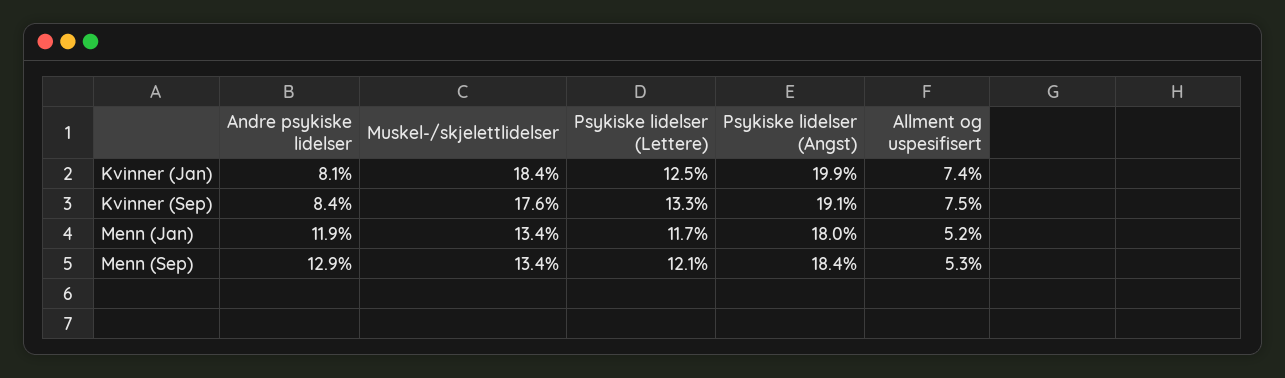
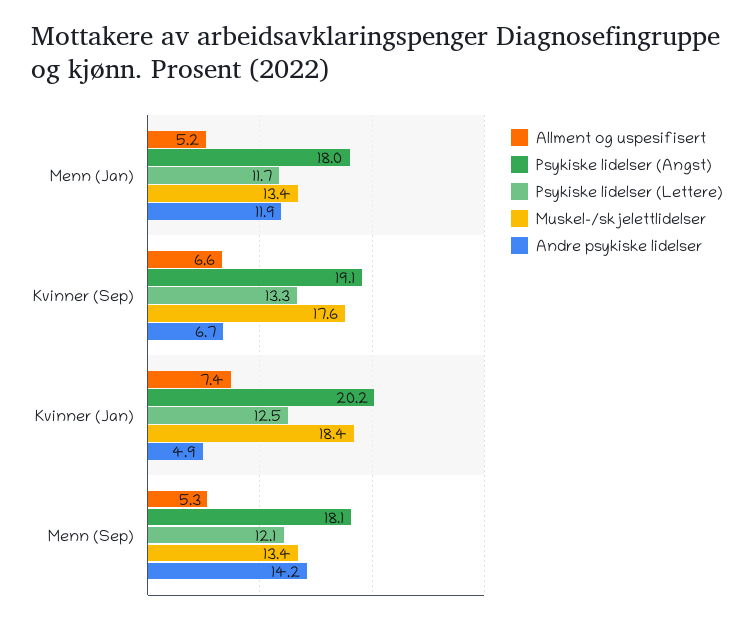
  {
    "Andre psykiske lidelser": {
-     "Kvinner (Jan)": 8.1,
+     "Kvinner (Jan)": 4.9,
-     "Kvinner (Sep)": 8.4,
+     "Kvinner (Sep)": 6.7,
      "Menn (Jan)": 11.9,
-     "Menn (Sep)": 12.9
+     "Menn (Sep)": 14.2
    },
    "Muskel-/skjelettlidelser": {
      "Kvinner (Jan)": 18.4,
      "Kvinner (Sep)": 17.6,
      "Menn (Jan)": 13.4,
      "Menn (Sep)": 13.4
    },
    "Psykiske lidelser (Lettere)": {
      "Kvinner (Jan)": 12.5,
      "Kvinner (Sep)": 13.3,
      "Menn (Jan)": 11.7,
      "Menn (Sep)": 12.1
    },
    "Psykiske lidelser (Angst)": {
-     "Kvinner (Jan)": 19.9,
+     "Kvinner (Jan)": 20.2,
      "Kvinner (Sep)": 19.1,
      "Menn (Jan)": 18,
-     "Menn (Sep)": 18.4
+     "Menn (Sep)": 18.1
    },
    "Allment og uspesifisert": {
      "Kvinner (Jan)": 7.4,
-     "Kvinner (Sep)": 7.5,
+     "Kvinner (Sep)": 6.6,
      "Menn (Jan)": 5.2,
      "Menn (Sep)": 5.3
    }
  }

